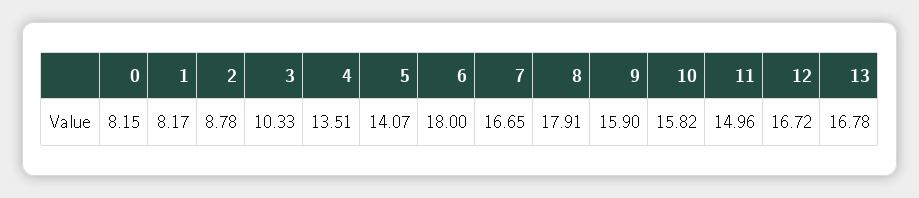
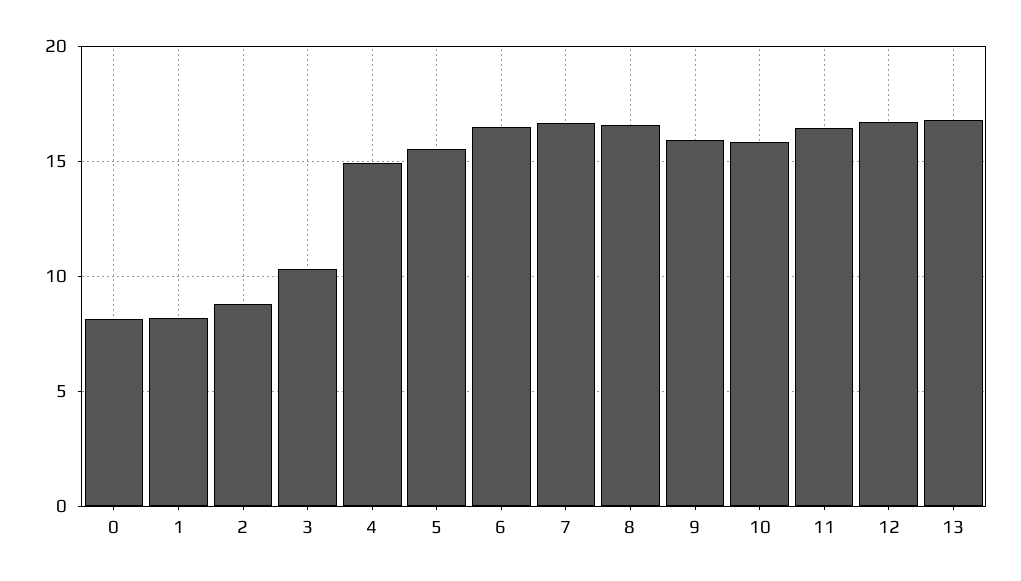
  {
    "0": 8.15,
    "1": 8.17,
    "2": 8.78,
    "3": 10.33,
-   "4": 13.51,
+   "4": 15,
-   "5": 14.07,
+   "5": 15.5,
-   "6": 18,
+   "6": 16.5,
    "7": 16.65,
-   "8": 17.91,
+   "8": 16.5,
    "9": 15.9,
    "10": 15.82,
-   "11": 14.96,
+   "11": 16.5,
    "12": 16.72,
    "13": 16.78
  }

